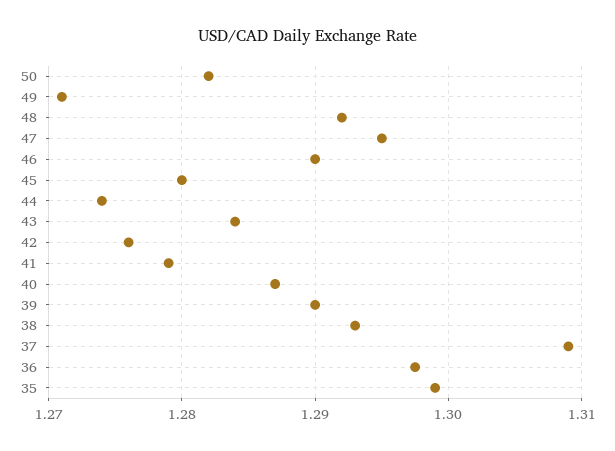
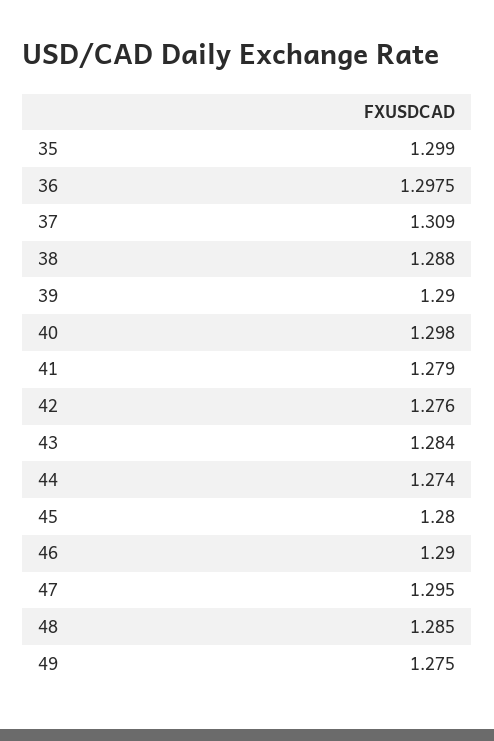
  {
-   "50": 1.282,
-   "49": 1.271,
+   "49": 1.275,
-   "48": 1.292,
+   "48": 1.285,
    "47": 1.295,
    "46": 1.29,
    "45": 1.28,
    "44": 1.274,
    "43": 1.284,
    "42": 1.276,
    "41": 1.279,
-   "40": 1.287,
+   "40": 1.298,
    "39": 1.29,
-   "38": 1.293,
+   "38": 1.288,
    "37": 1.309,
    "36": 1.2975,
    "35": 1.299
  }

